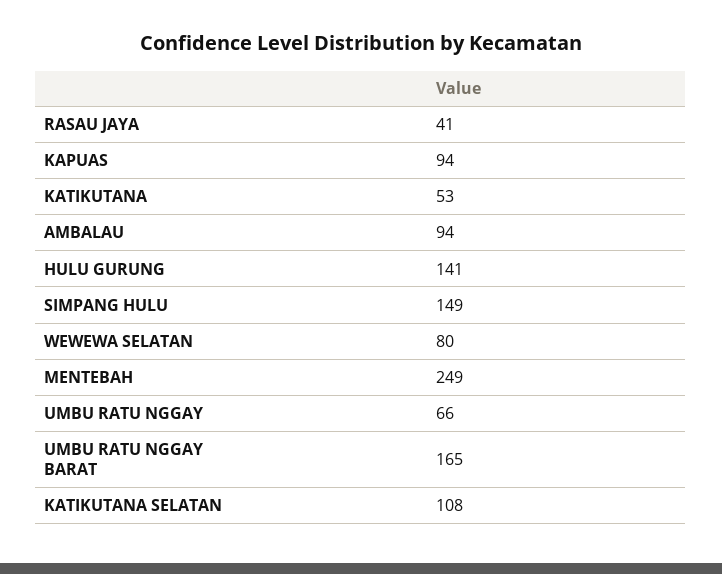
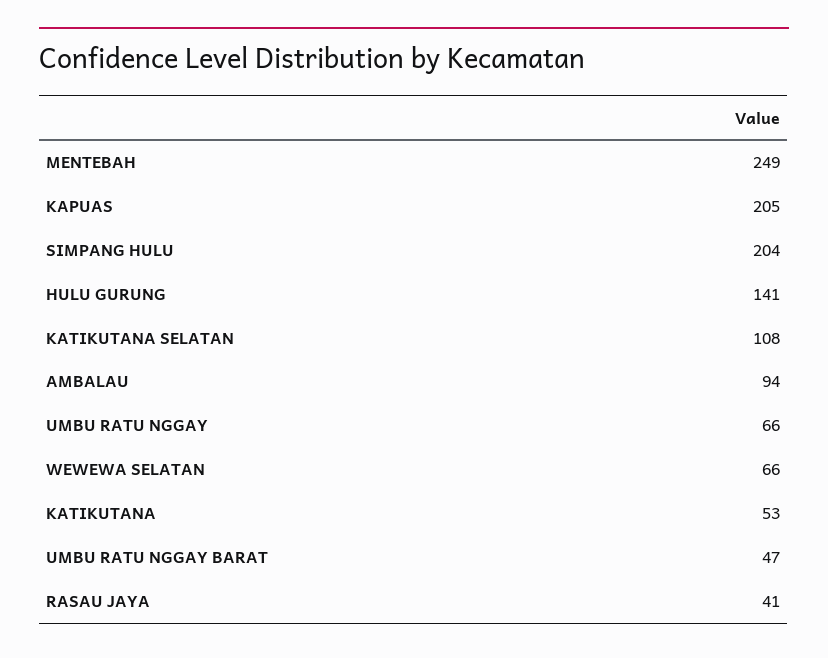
  {
    "RASAU JAYA": 41,
-   "KAPUAS": 94,
+   "KAPUAS": 205,
    "KATIKUTANA": 53,
    "AMBALAU": 94,
    "HULU GURUNG": 141,
-   "SIMPANG HULU": 149,
+   "SIMPANG HULU": 204,
-   "WEWEWA SELATAN": 80,
+   "WEWEWA SELATAN": 66,
    "MENTEBAH": 249,
    "UMBU RATU NGGAY": 66,
-   "UMBU RATU NGGAY BARAT": 165,
+   "UMBU RATU NGGAY BARAT": 47,
    "KATIKUTANA SELATAN": 108
  }

